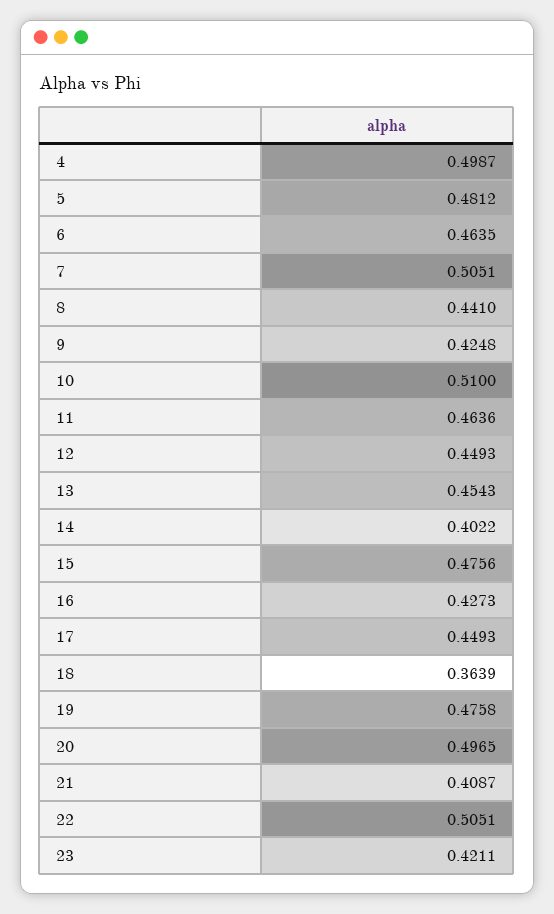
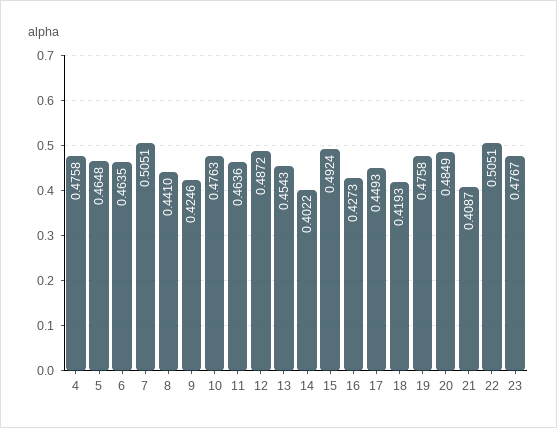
  {
-   "4": 0.4987,
+   "4": 0.4758,
-   "5": 0.4812,
+   "5": 0.4648,
    "6": 0.4635,
    "7": 0.5051,
    "8": 0.441,
-   "9": 0.4248,
+   "9": 0.4246,
-   "10": 0.51,
+   "10": 0.4763,
    "11": 0.4636,
-   "12": 0.4493,
+   "12": 0.4872,
    "13": 0.4543,
    "14": 0.4022,
-   "15": 0.4756,
+   "15": 0.4924,
    "16": 0.4273,
    "17": 0.4493,
-   "18": 0.3639,
+   "18": 0.4193,
    "19": 0.4758,
-   "20": 0.4965,
+   "20": 0.4849,
    "21": 0.4087,
    "22": 0.5051,
-   "23": 0.4211
+   "23": 0.4767
  }

